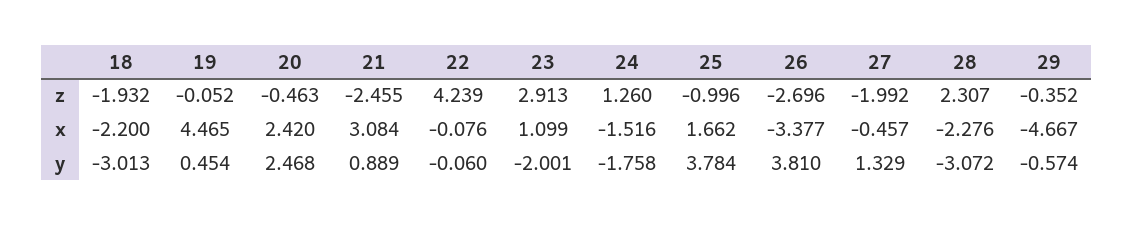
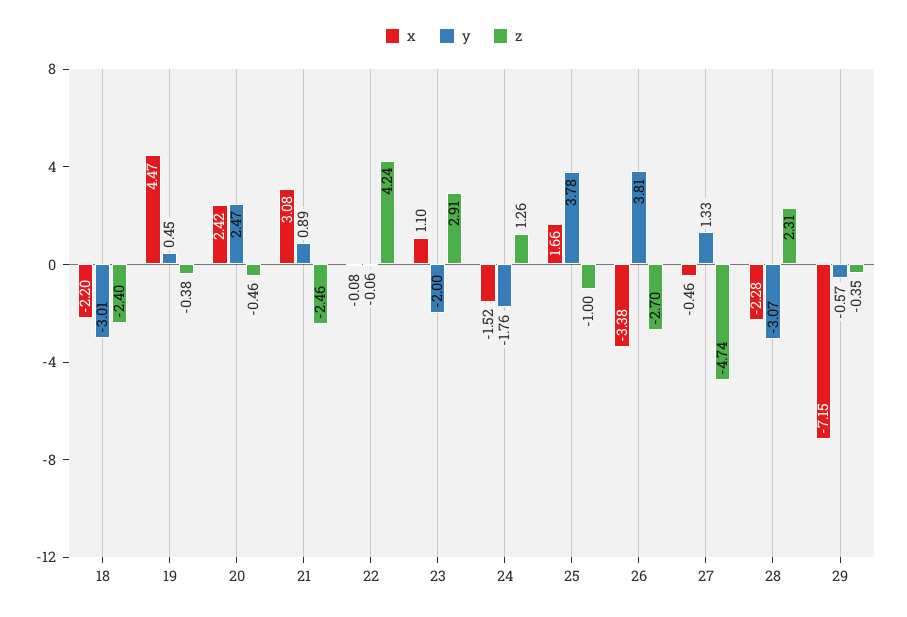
  {
    "z": {
-     "18": -1.932,
+     "18": -2.4,
-     "19": -0.052,
+     "19": -0.38,
      "20": -0.463,
      "21": -2.455,
      "22": 4.239,
      "23": 2.913,
      "24": 1.26,
      "25": -0.996,
      "26": -2.696,
-     "27": -1.992,
+     "27": -4.74,
      "28": 2.307,
      "29": -0.352
    },
    "x": {
      "18": -2.2,
      "19": 4.465,
      "20": 2.42,
      "21": 3.084,
      "22": -0.076,
      "23": 1.099,
      "24": -1.516,
      "25": 1.662,
      "26": -3.377,
      "27": -0.457,
      "28": -2.276,
-     "29": -4.667
+     "29": -7.15
    },
    "y": {
      "18": -3.013,
      "19": 0.454,
      "20": 2.468,
      "21": 0.889,
      "22": -0.06,
      "23": -2.001,
      "24": -1.758,
      "25": 3.784,
      "26": 3.81,
      "27": 1.329,
      "28": -3.072,
      "29": -0.574
    }
  }

